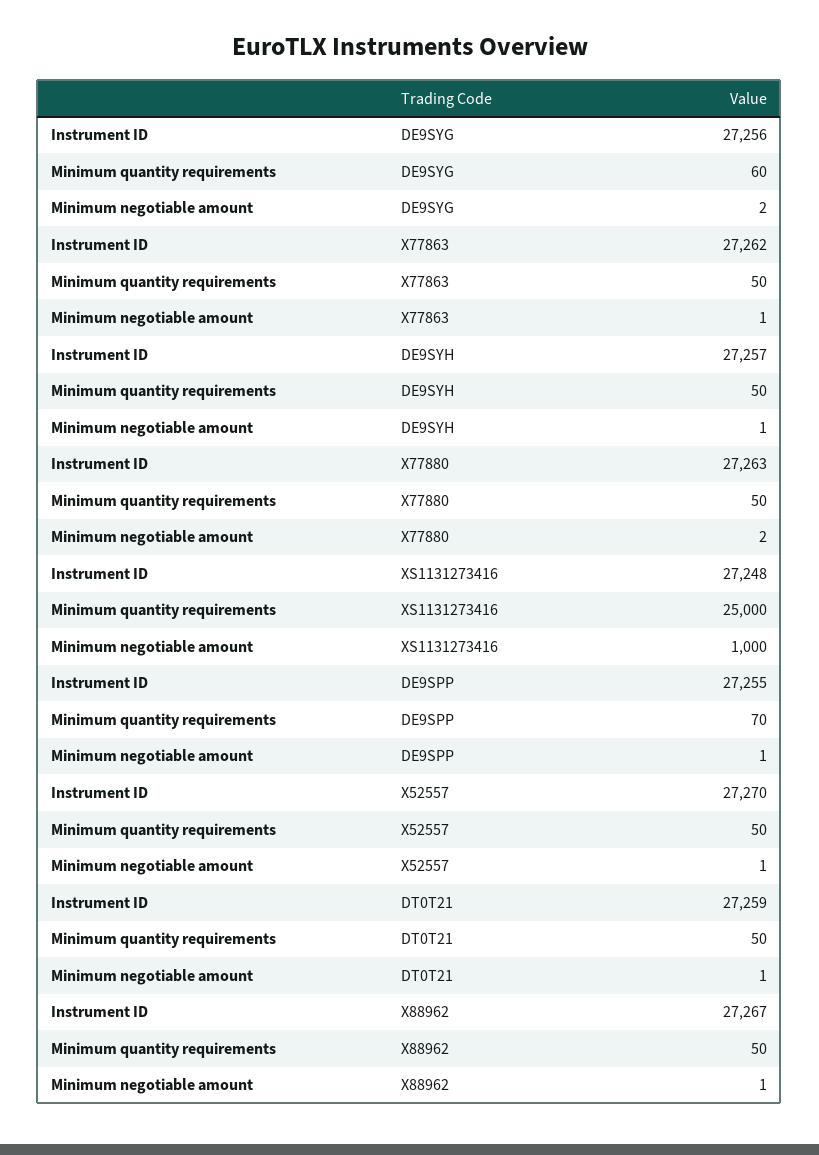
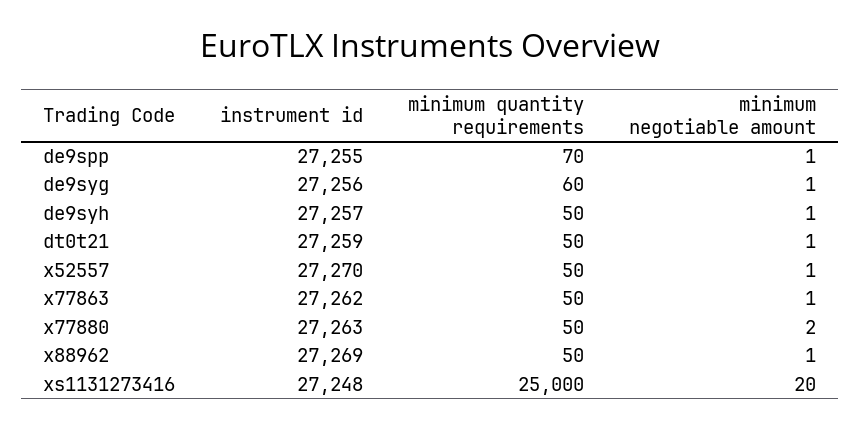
  {
    "Instrument ID": {
      "DE9SYG": 27256,
      "X77863": 27262,
      "DE9SYH": 27257,
      "X77880": 27263,
      "XS1131273416": 27248,
      "DE9SPP": 27255,
      "X52557": 27270,
      "DT0T21": 27259,
-     "X88962": 27267
+     "X88962": 27269
    },
    "Minimum quantity requirements": {
      "DE9SYG": 60,
      "X77863": 50,
      "DE9SYH": 50,
      "X77880": 50,
      "XS1131273416": 25000,
      "DE9SPP": 70,
      "X52557": 50,
      "DT0T21": 50,
      "X88962": 50
    },
    "Minimum negotiable amount": {
-     "DE9SYG": 2,
+     "DE9SYG": 1,
      "X77863": 1,
      "DE9SYH": 1,
      "X77880": 2,
-     "XS1131273416": 1000,
+     "XS1131273416": 20,
      "DE9SPP": 1,
      "X52557": 1,
      "DT0T21": 1,
      "X88962": 1
    }
  }

